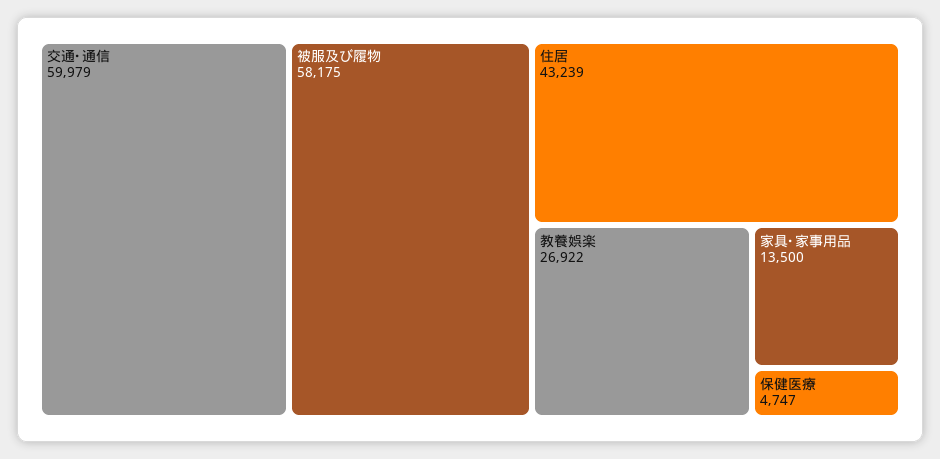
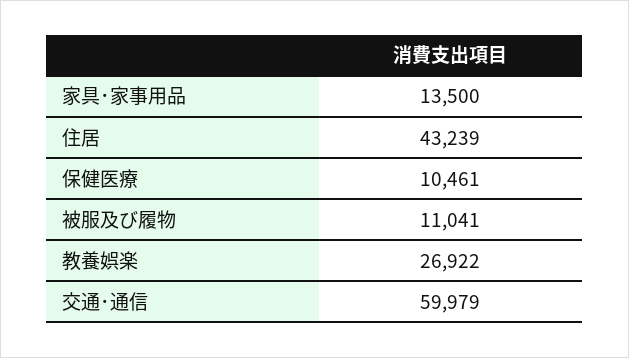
  {
    "交通･通信": 59979,
-   "被服及び履物": 58175,
+   "被服及び履物": 11041,
    "住居": 43239,
    "教養娯楽": 26922,
    "家具･家事用品": 13500,
-   "保健医療": 4747
+   "保健医療": 10461
  }

